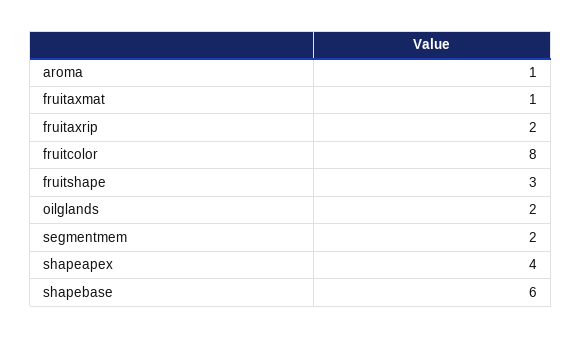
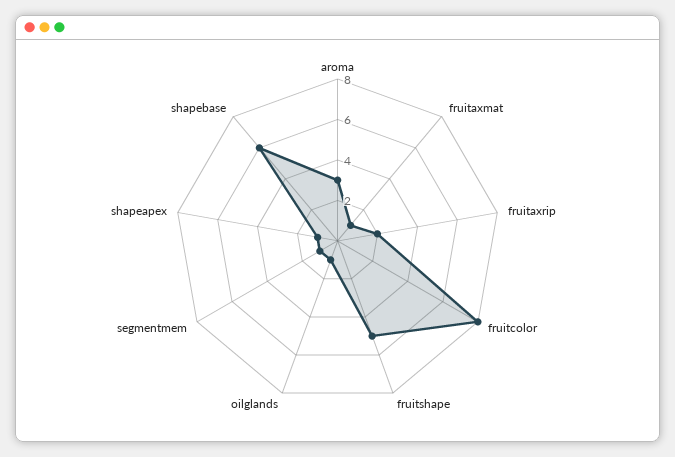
  {
-   "aroma": 1,
+   "aroma": 3,
    "fruitaxmat": 1,
    "fruitaxrip": 2,
    "fruitcolor": 8,
-   "fruitshape": 3,
+   "fruitshape": 5,
-   "oilglands": 2,
+   "oilglands": 1,
-   "segmentmem": 2,
+   "segmentmem": 1,
-   "shapeapex": 4,
+   "shapeapex": 1,
    "shapebase": 6
  }

